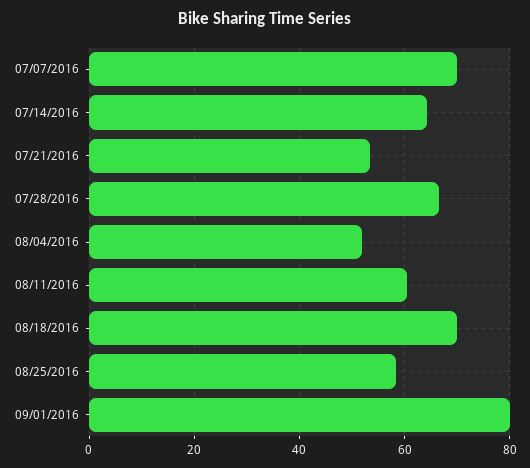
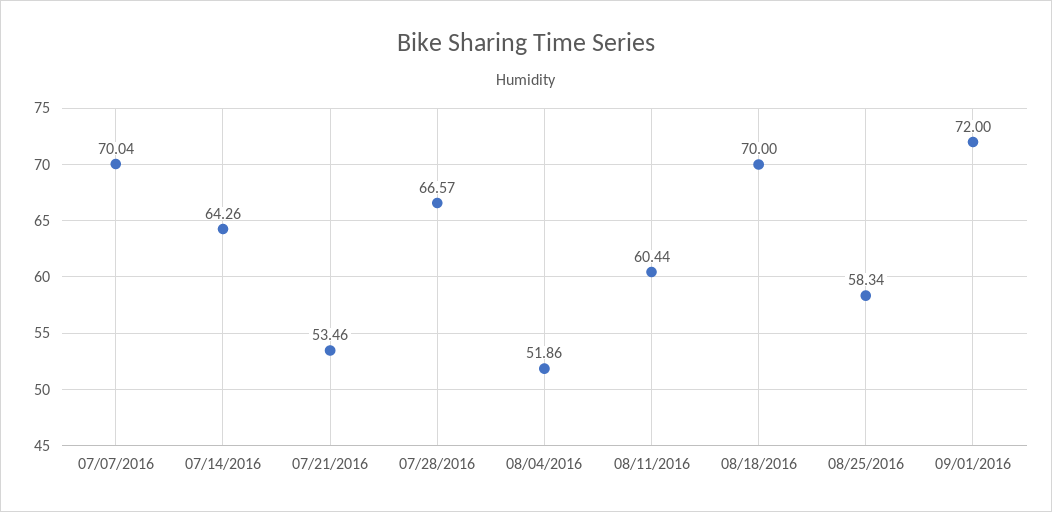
  {
    "07/07/2016": 70.04,
    "07/14/2016": 64.26,
    "07/21/2016": 53.46,
    "07/28/2016": 66.57,
    "08/04/2016": 51.86,
    "08/11/2016": 60.44,
    "08/18/2016": 70,
    "08/25/2016": 58.34,
-   "09/01/2016": 80
+   "09/01/2016": 72
  }

